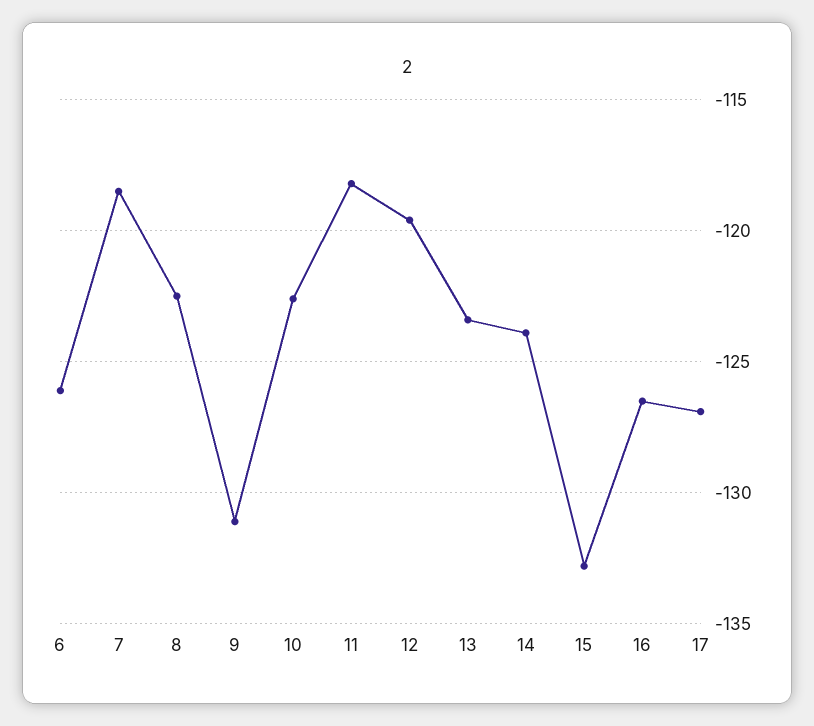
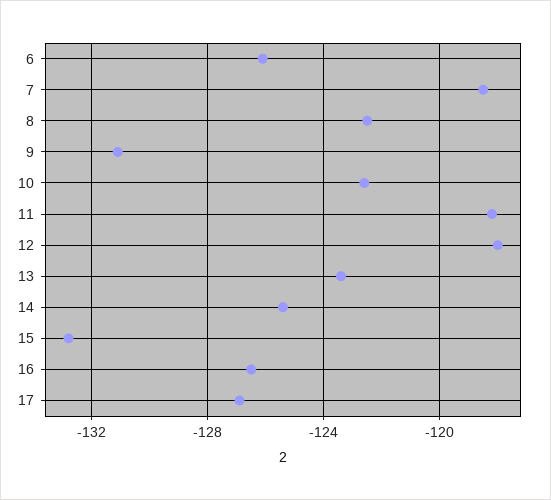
  {
    "6": -126,
    "7": -118.5,
    "8": -122.5,
    "9": -131,
    "10": -122.5,
    "11": -118,
-   "12": -119.5,
+   "12": -118,
    "13": -123.5,
-   "14": -124,
+   "14": -125.5,
    "15": -133,
    "16": -126.5,
    "17": -127
  }

